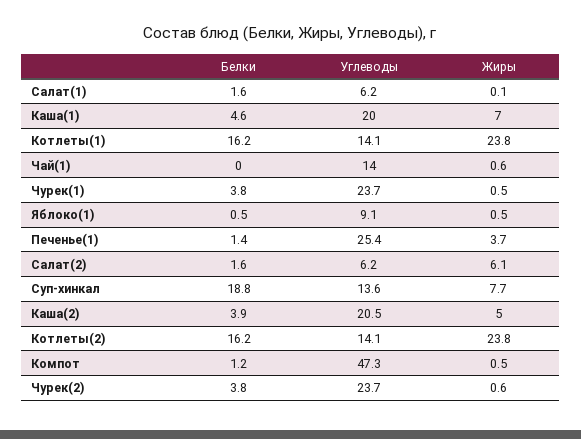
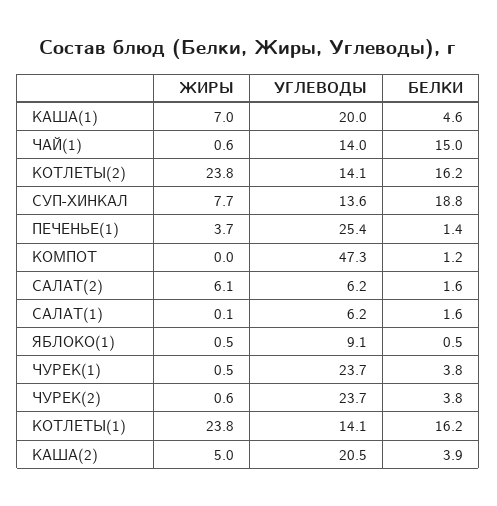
  {
    "Белки": {
      "Салат(1)": 1.6,
      "Каша(1)": 4.6,
      "Котлеты(1)": 16.2,
-     "Чай(1)": 0,
+     "Чай(1)": 15,
      "Чурек(1)": 3.8,
      "Яблоко(1)": 0.5,
      "Печенье(1)": 1.4,
      "Салат(2)": 1.6,
      "Суп-хинкал": 18.8,
      "Каша(2)": 3.9,
      "Котлеты(2)": 16.2,
      "Компот": 1.2,
      "Чурек(2)": 3.8
    },
    "Углеводы": {
      "Салат(1)": 6.2,
      "Каша(1)": 20,
      "Котлеты(1)": 14.1,
      "Чай(1)": 14,
      "Чурек(1)": 23.7,
      "Яблоко(1)": 9.1,
      "Печенье(1)": 25.4,
      "Салат(2)": 6.2,
      "Суп-хинкал": 13.6,
      "Каша(2)": 20.5,
      "Котлеты(2)": 14.1,
      "Компот": 47.3,
      "Чурек(2)": 23.7
    },
    "Жиры": {
      "Салат(1)": 0.1,
      "Каша(1)": 7,
      "Котлеты(1)": 23.8,
      "Чай(1)": 0.6,
      "Чурек(1)": 0.5,
      "Яблоко(1)": 0.5,
      "Печенье(1)": 3.7,
      "Салат(2)": 6.1,
      "Суп-хинкал": 7.7,
      "Каша(2)": 5,
      "Котлеты(2)": 23.8,
-     "Компот": 0.5,
+     "Компот": 0,
      "Чурек(2)": 0.6
    }
  }

